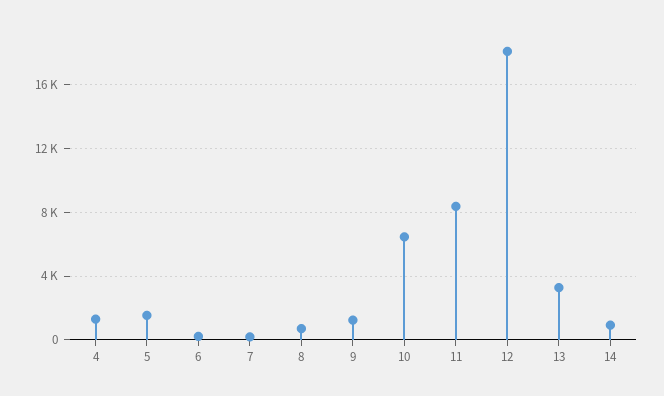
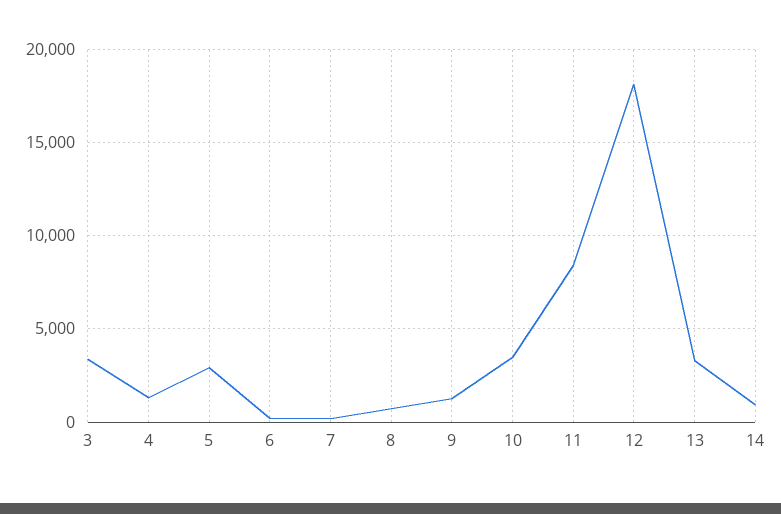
  {
    "4": 1500,
-   "5": 1500,
+   "5": 3000,
    "6": 0,
    "7": 0,
    "8": 500,
    "9": 1000,
-   "10": 6500,
+   "10": 3500,
    "11": 8500,
    "12": 18000,
    "13": 3500,
-   "14": 1000
+   "14": 1000,
+   "3": 3500
  }

